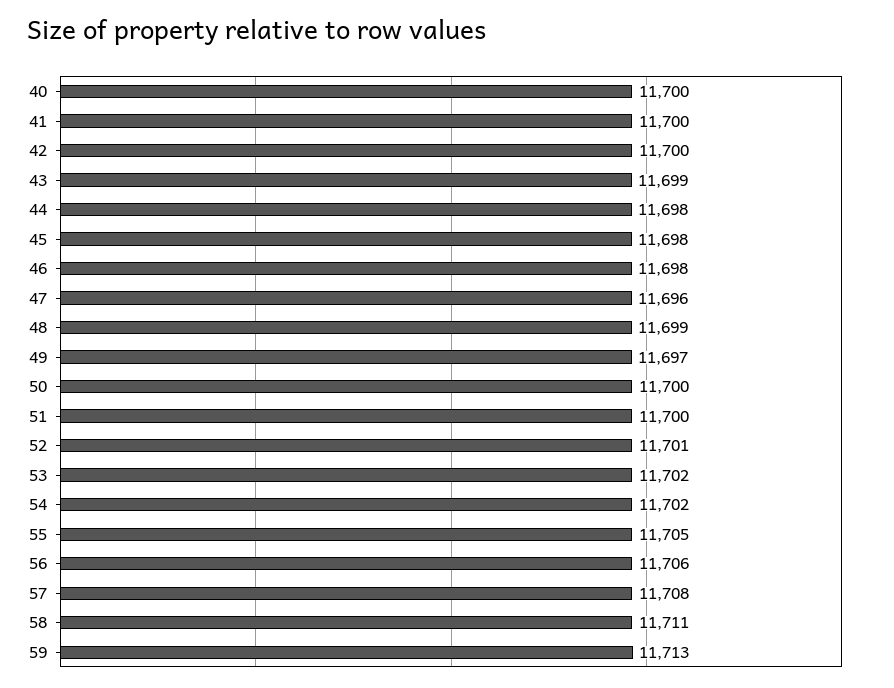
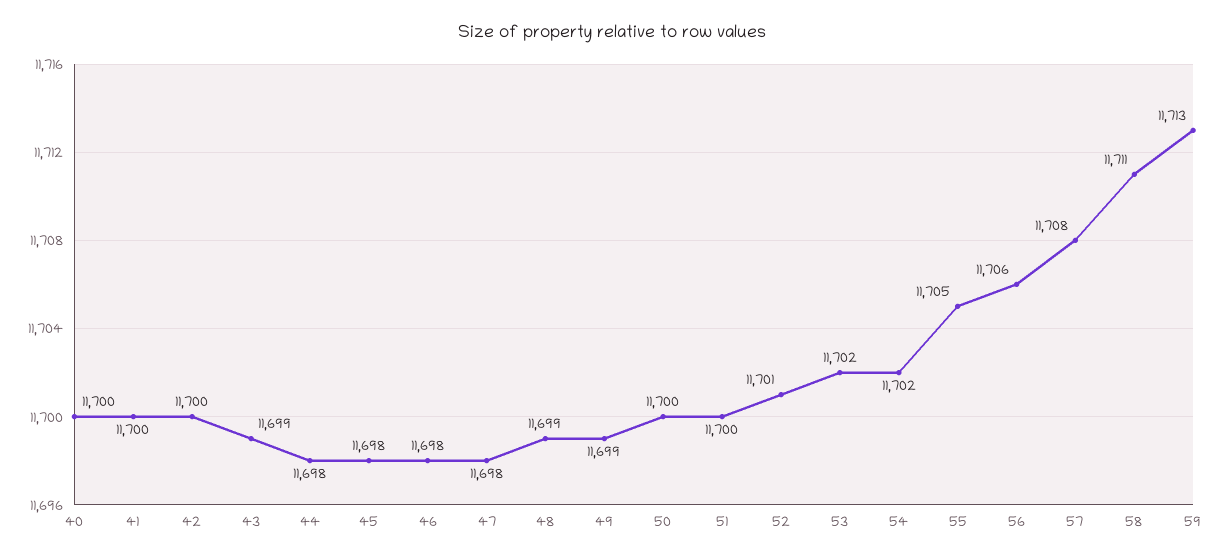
  {
    "40": 11700,
    "41": 11700,
    "42": 11700,
    "43": 11699,
    "44": 11698,
    "45": 11698,
    "46": 11698,
-   "47": 11696,
+   "47": 11698,
    "48": 11699,
-   "49": 11697,
+   "49": 11699,
    "50": 11700,
    "51": 11700,
    "52": 11701,
    "53": 11702,
    "54": 11702,
    "55": 11705,
    "56": 11706,
    "57": 11708,
    "58": 11711,
    "59": 11713
  }

